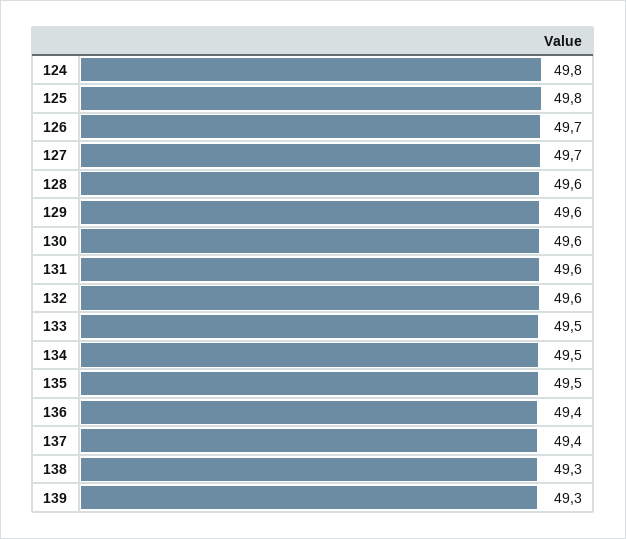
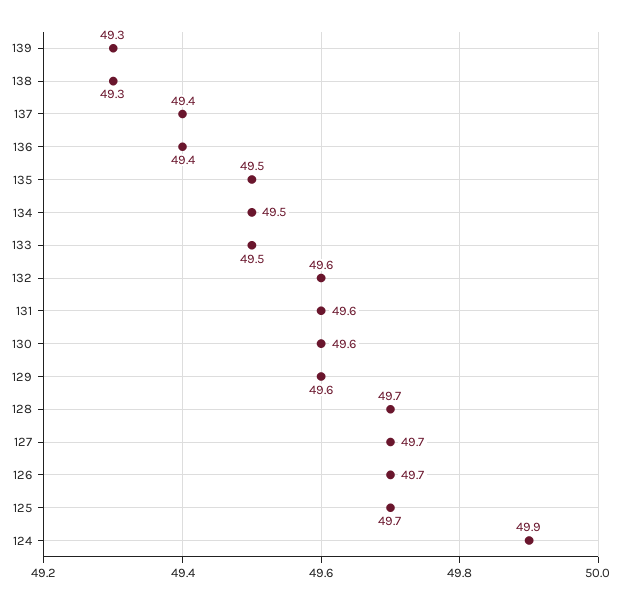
  {
-   "124": 49.8,
+   "124": 49.9,
-   "125": 49.8,
+   "125": 49.7,
    "126": 49.7,
    "127": 49.7,
-   "128": 49.6,
+   "128": 49.7,
    "129": 49.6,
    "130": 49.6,
    "131": 49.6,
    "132": 49.6,
    "133": 49.5,
    "134": 49.5,
    "135": 49.5,
    "136": 49.4,
    "137": 49.4,
    "138": 49.3,
    "139": 49.3
  }

